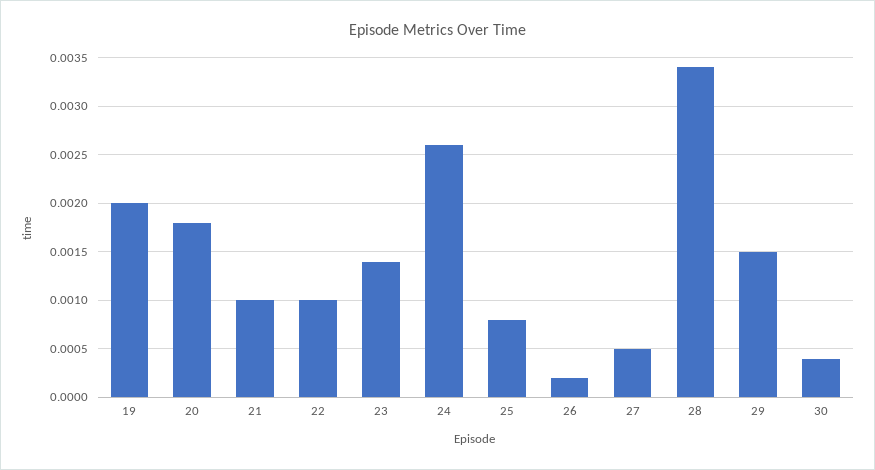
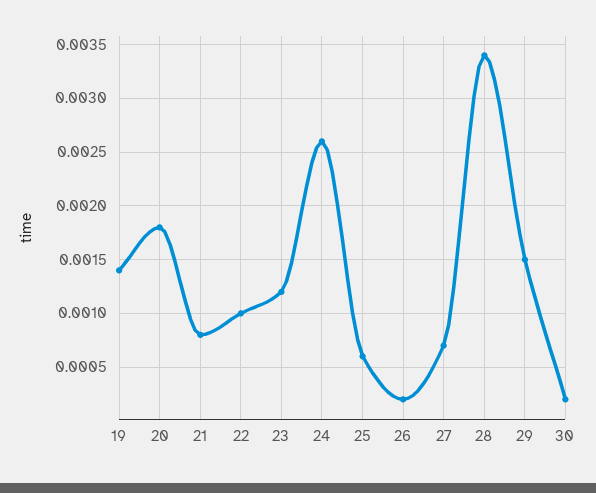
  {
-   "19": 0.002,
+   "19": 0.0014,
    "20": 0.0018,
-   "21": 0.001,
+   "21": 0.0008,
    "22": 0.001,
-   "23": 0.0014,
+   "23": 0.0012,
    "24": 0.0026,
-   "25": 0.0008,
+   "25": 0.0006,
    "26": 0.0002,
-   "27": 0.0005,
+   "27": 0.0007,
    "28": 0.0034,
    "29": 0.0015,
-   "30": 0.0004
+   "30": 0.0002
  }

